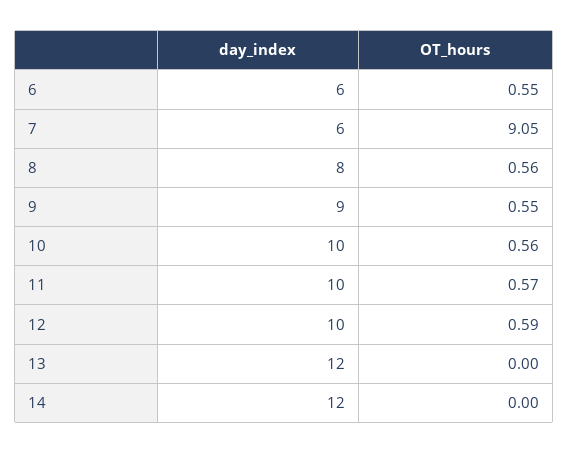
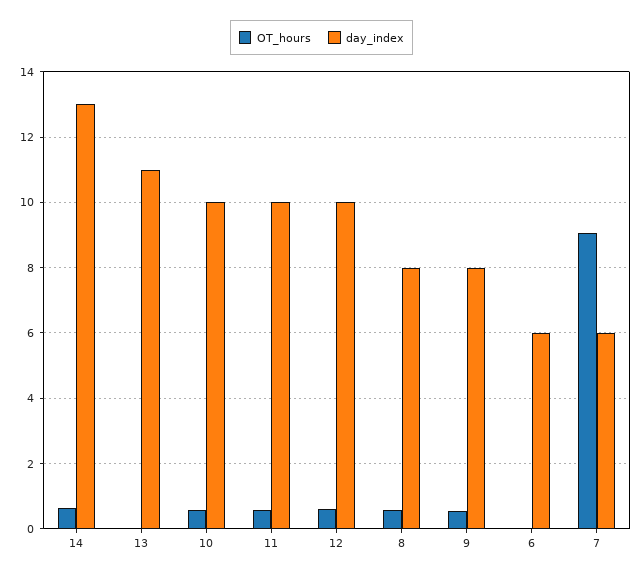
  {
    "day_index": {
      "6": 6,
      "7": 6,
      "8": 8,
-     "9": 9,
+     "9": 8,
      "10": 10,
      "11": 10,
      "12": 10,
-     "13": 12,
+     "13": 11,
-     "14": 12
+     "14": 13
    },
    "OT_hours": {
-     "6": 0.55,
+     "6": 0,
      "7": 9.05,
      "8": 0.56,
      "9": 0.55,
      "10": 0.56,
      "11": 0.57,
      "12": 0.59,
      "13": 0,
-     "14": 0
+     "14": 0.6
    }
  }

